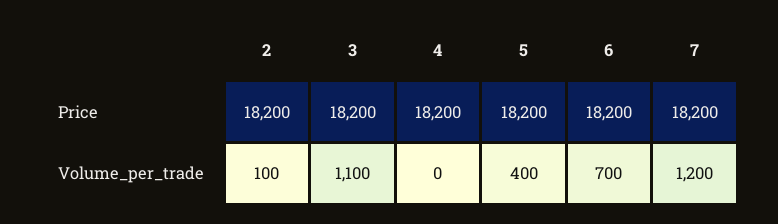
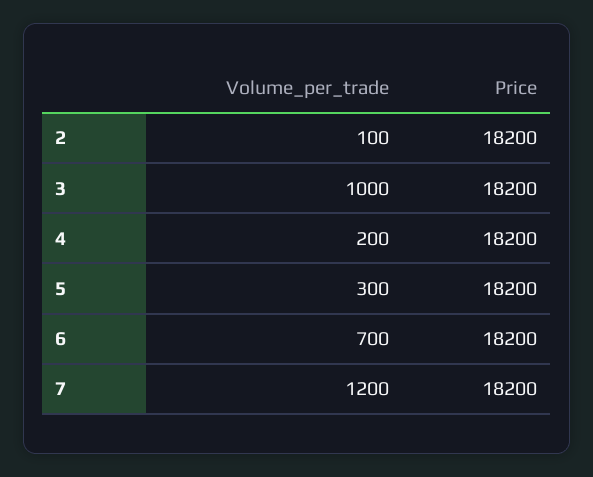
  {
    "2": {
      "Price": 18200,
      "Volume_per_trade": 100
    },
    "3": {
      "Price": 18200,
-     "Volume_per_trade": 1100
+     "Volume_per_trade": 1000
    },
    "4": {
      "Price": 18200,
-     "Volume_per_trade": 0
+     "Volume_per_trade": 200
    },
    "5": {
      "Price": 18200,
-     "Volume_per_trade": 400
+     "Volume_per_trade": 300
    },
    "6": {
      "Price": 18200,
      "Volume_per_trade": 700
    },
    "7": {
      "Price": 18200,
      "Volume_per_trade": 1200
    }
  }

